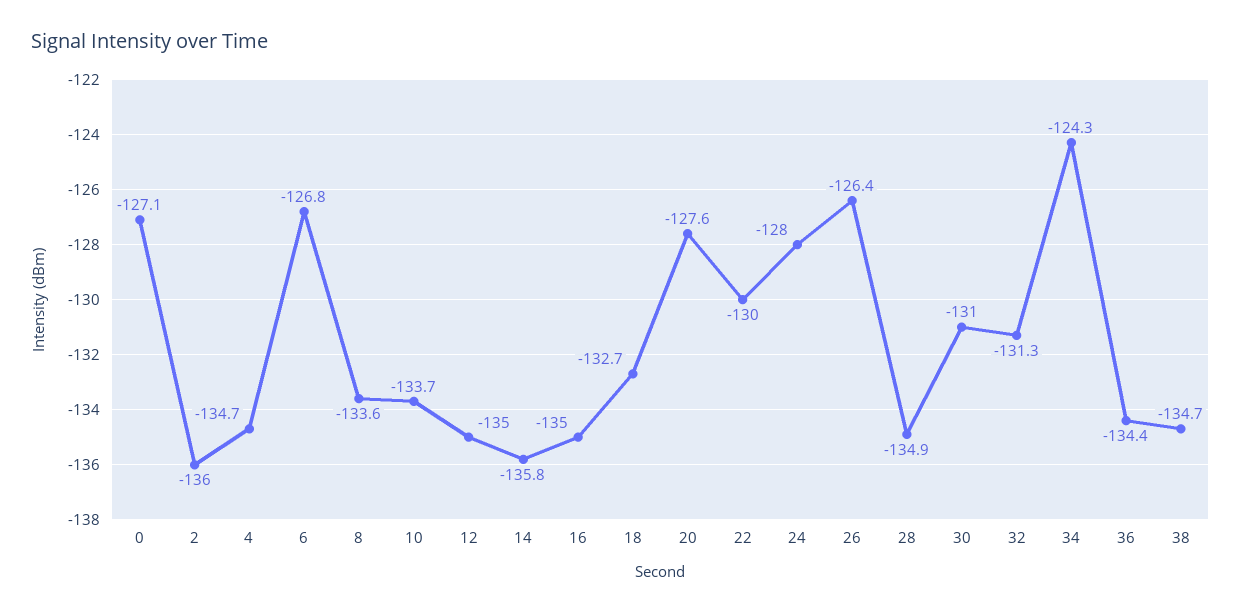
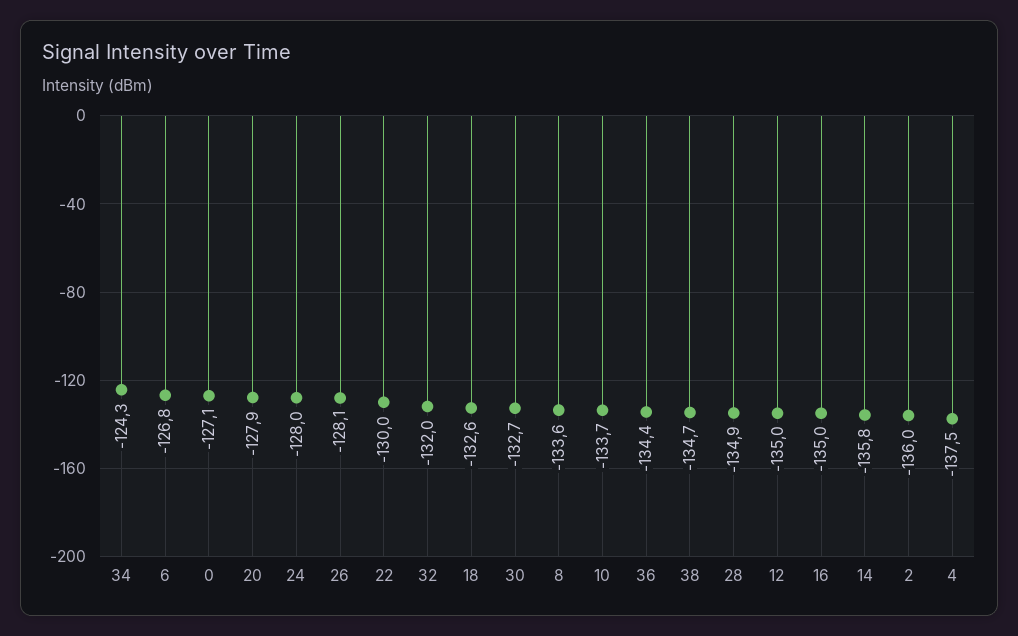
  {
    "0": -127.1,
    "2": -136,
-   "4": -134.7,
+   "4": -137.5,
    "6": -126.8,
    "8": -133.6,
    "10": -133.7,
    "12": -135,
    "14": -135.8,
    "16": -135,
-   "18": -132.7,
+   "18": -132.6,
-   "20": -127.6,
+   "20": -127.9,
    "22": -130,
    "24": -128,
-   "26": -126.4,
+   "26": -128.1,
    "28": -134.9,
-   "30": -131,
+   "30": -132.7,
-   "32": -131.3,
+   "32": -132,
    "34": -124.3,
    "36": -134.4,
    "38": -134.7
  }

